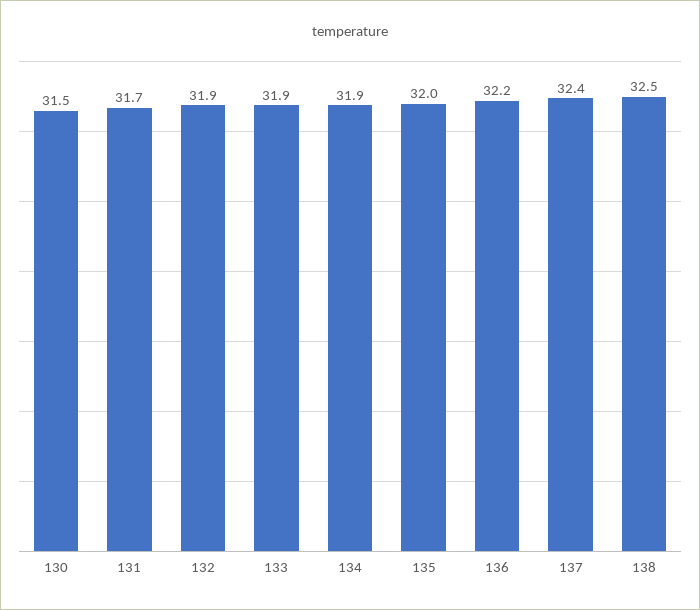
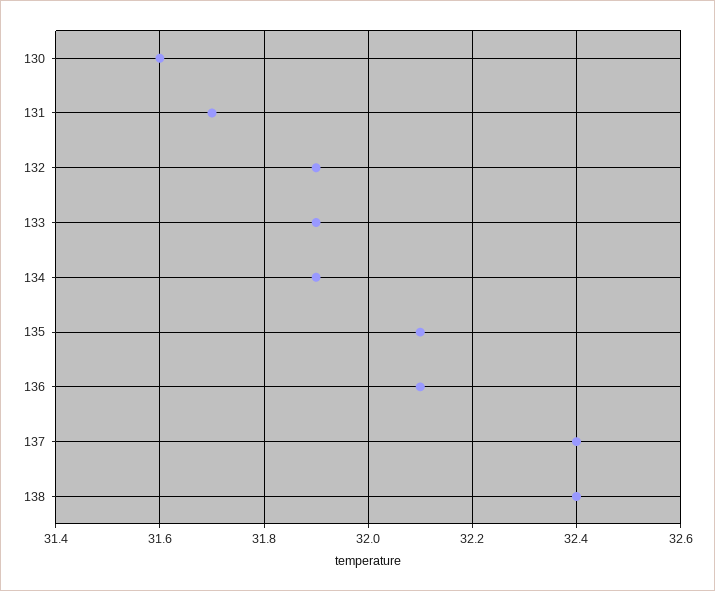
  {
-   "130": 31.5,
+   "130": 31.6,
    "131": 31.7,
    "132": 31.9,
    "133": 31.9,
    "134": 31.9,
-   "135": 32,
+   "135": 32.1,
-   "136": 32.2,
+   "136": 32.1,
    "137": 32.4,
-   "138": 32.5
+   "138": 32.4
  }

